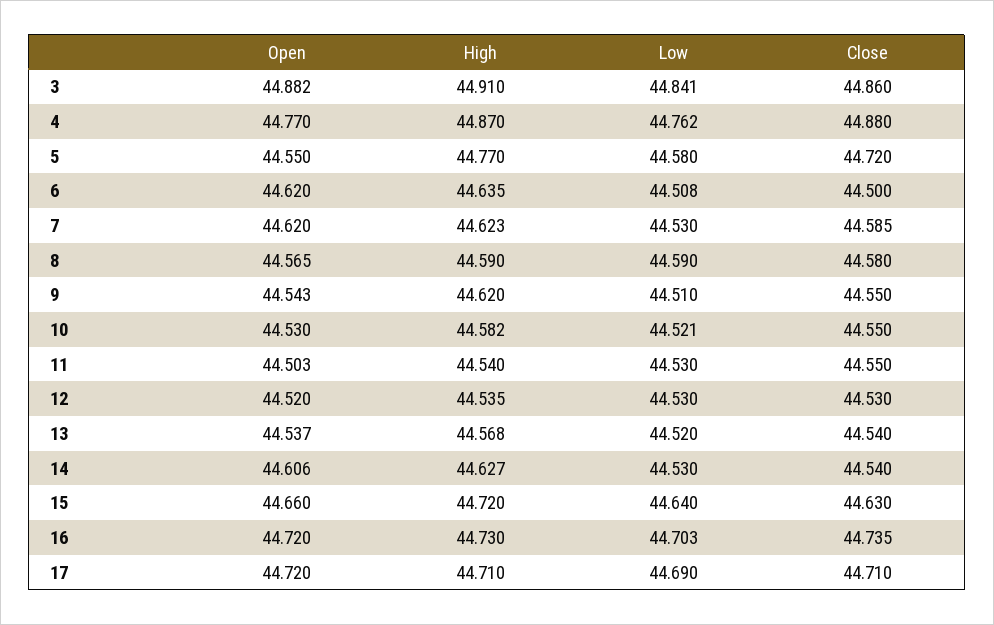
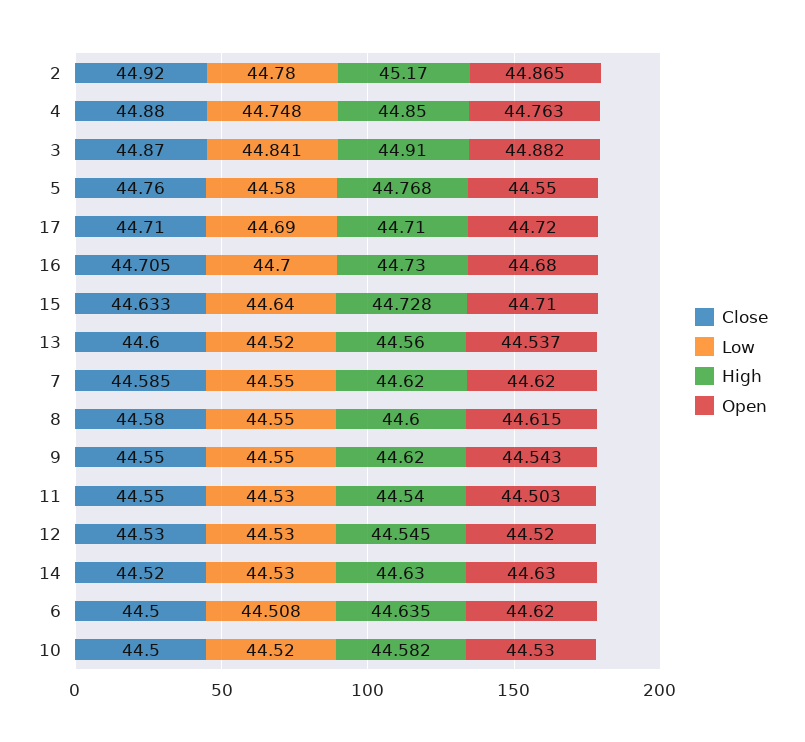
  {
    "Open": {
      "3": 44.882,
-     "4": 44.77,
+     "4": 44.763,
      "5": 44.55,
      "6": 44.62,
      "7": 44.62,
-     "8": 44.565,
+     "8": 44.615,
      "9": 44.543,
      "10": 44.53,
      "11": 44.503,
      "12": 44.52,
      "13": 44.537,
-     "14": 44.606,
+     "14": 44.63,
-     "15": 44.66,
+     "15": 44.71,
-     "16": 44.72,
+     "16": 44.68,
-     "17": 44.72
+     "17": 44.72,
+     "2": 44.865
    },
    "High": {
      "3": 44.91,
-     "4": 44.87,
+     "4": 44.85,
-     "5": 44.77,
+     "5": 44.768,
      "6": 44.635,
-     "7": 44.623,
+     "7": 44.62,
-     "8": 44.59,
+     "8": 44.6,
      "9": 44.62,
      "10": 44.582,
      "11": 44.54,
-     "12": 44.535,
+     "12": 44.545,
-     "13": 44.568,
+     "13": 44.56,
-     "14": 44.627,
+     "14": 44.63,
-     "15": 44.72,
+     "15": 44.728,
      "16": 44.73,
-     "17": 44.71
+     "17": 44.71,
+     "2": 45.17
    },
    "Low": {
      "3": 44.841,
-     "4": 44.762,
+     "4": 44.748,
      "5": 44.58,
      "6": 44.508,
-     "7": 44.53,
+     "7": 44.55,
-     "8": 44.59,
+     "8": 44.55,
-     "9": 44.51,
+     "9": 44.55,
-     "10": 44.521,
+     "10": 44.52,
      "11": 44.53,
      "12": 44.53,
      "13": 44.52,
      "14": 44.53,
      "15": 44.64,
-     "16": 44.703,
+     "16": 44.7,
-     "17": 44.69
+     "17": 44.69,
+     "2": 44.78
    },
    "Close": {
-     "3": 44.86,
+     "3": 44.87,
      "4": 44.88,
-     "5": 44.72,
+     "5": 44.76,
      "6": 44.5,
      "7": 44.585,
      "8": 44.58,
      "9": 44.55,
-     "10": 44.55,
+     "10": 44.5,
      "11": 44.55,
      "12": 44.53,
-     "13": 44.54,
+     "13": 44.6,
-     "14": 44.54,
+     "14": 44.52,
-     "15": 44.63,
+     "15": 44.633,
-     "16": 44.735,
+     "16": 44.705,
-     "17": 44.71
+     "17": 44.71,
+     "2": 44.92
    }
  }

